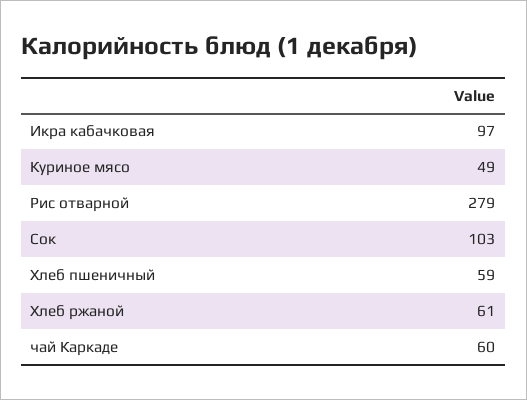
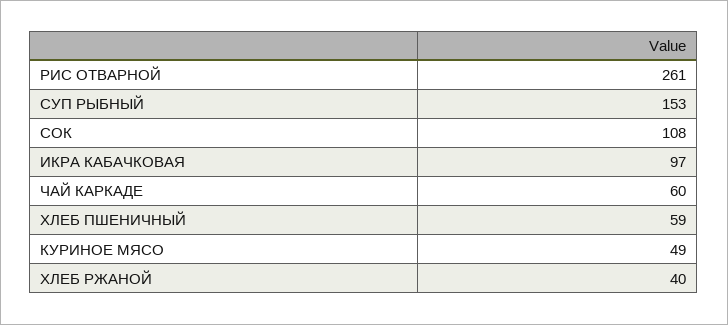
  {
    "Икра кабачковая": 97,
    "Куриное мясо": 49,
-   "Рис отварной": 279,
+   "Рис отварной": 261,
-   "Сок": 103,
+   "Сок": 108,
    "Хлеб пшеничный": 59,
-   "Хлеб ржаной": 61,
+   "Хлеб ржаной": 40,
-   "чай Каркаде": 60
+   "чай Каркаде": 60,
+   "СУП РЫБНЫЙ": 153
  }

